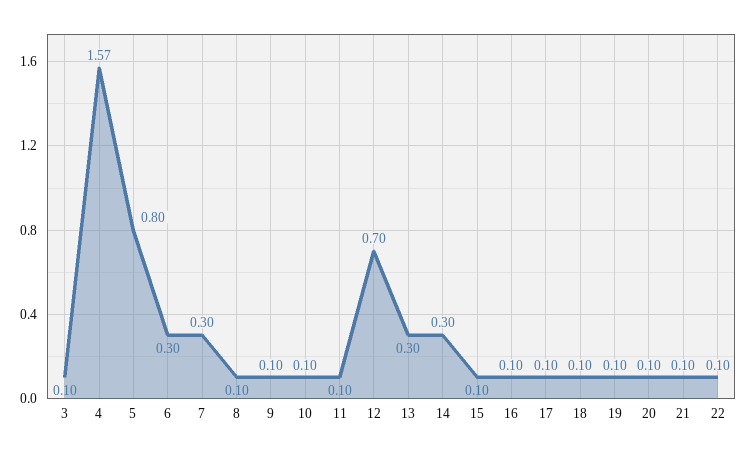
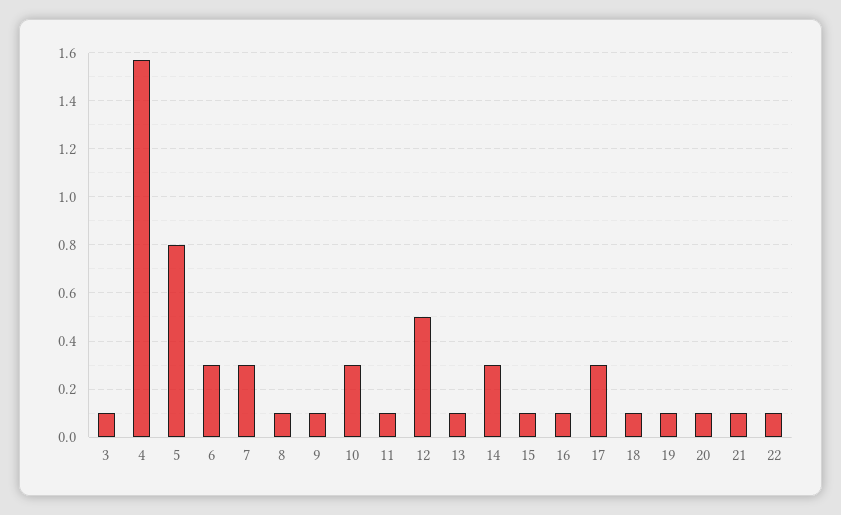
  {
    "3": 0.1,
    "4": 1.57,
    "5": 0.8,
    "6": 0.3,
    "7": 0.3,
    "8": 0.1,
    "9": 0.1,
-   "10": 0.1,
+   "10": 0.3,
    "11": 0.1,
-   "12": 0.7,
+   "12": 0.5,
-   "13": 0.3,
+   "13": 0.1,
    "14": 0.3,
    "15": 0.1,
    "16": 0.1,
-   "17": 0.1,
+   "17": 0.3,
    "18": 0.1,
    "19": 0.1,
    "20": 0.1,
    "21": 0.1,
    "22": 0.1
  }

